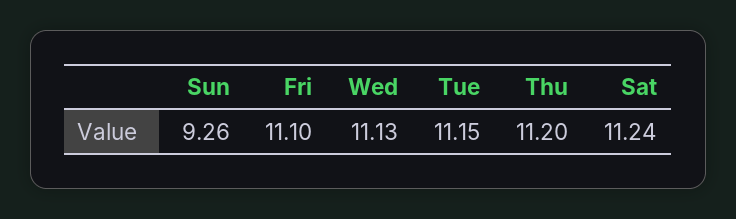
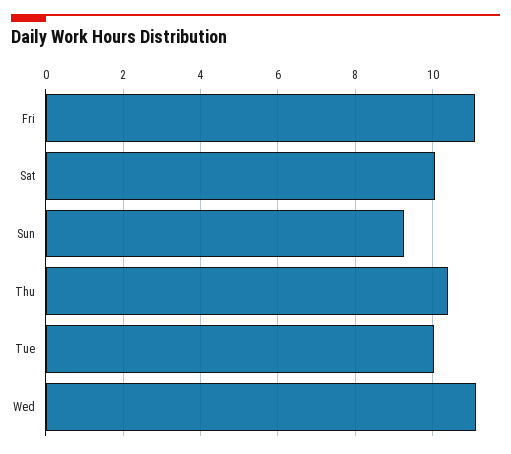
  {
    "Sun": 9.26,
    "Fri": 11.1,
    "Wed": 11.13,
-   "Tue": 11.15,
+   "Tue": 10,
-   "Thu": 11.2,
+   "Thu": 10.4,
-   "Sat": 11.24
+   "Sat": 10
  }

